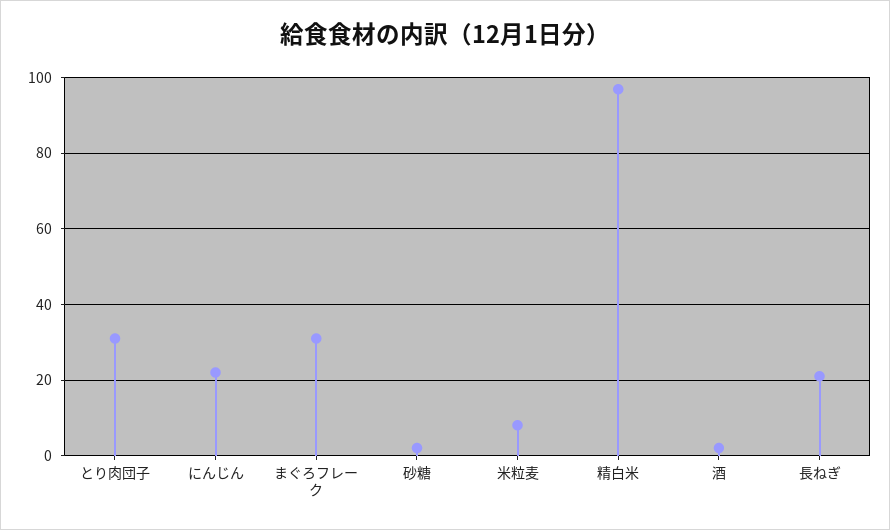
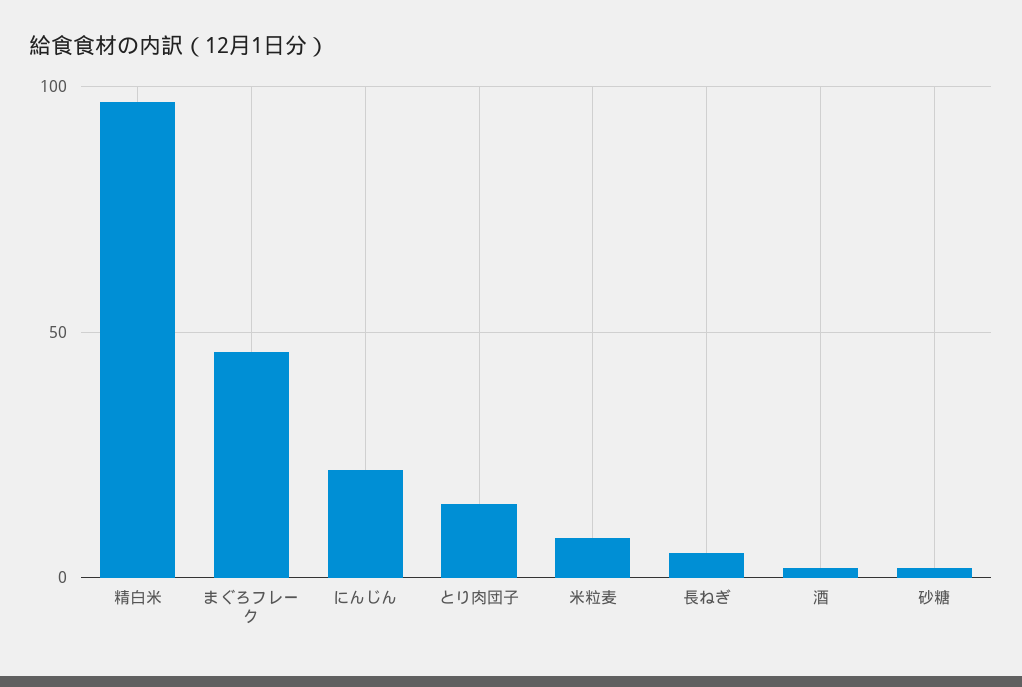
  {
-   "とり肉団子": 30,
+   "とり肉団子": 15,
    "にんじん": 20,
-   "まぐろフレーク": 30,
+   "まぐろフレーク": 45,
    "砂糖": 0,
    "米粒麦": 10,
    "精白米": 95,
    "酒": 0,
-   "長ねぎ": 20
+   "長ねぎ": 5
  }

